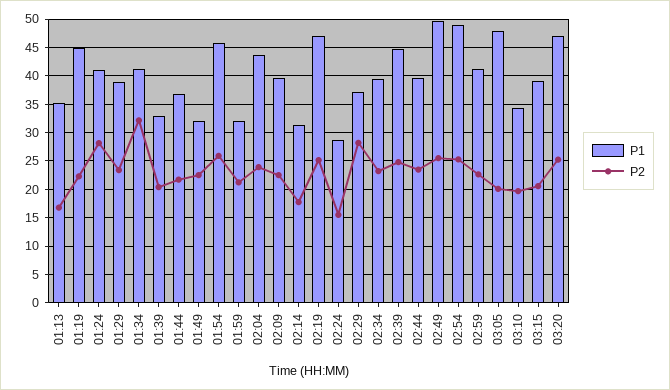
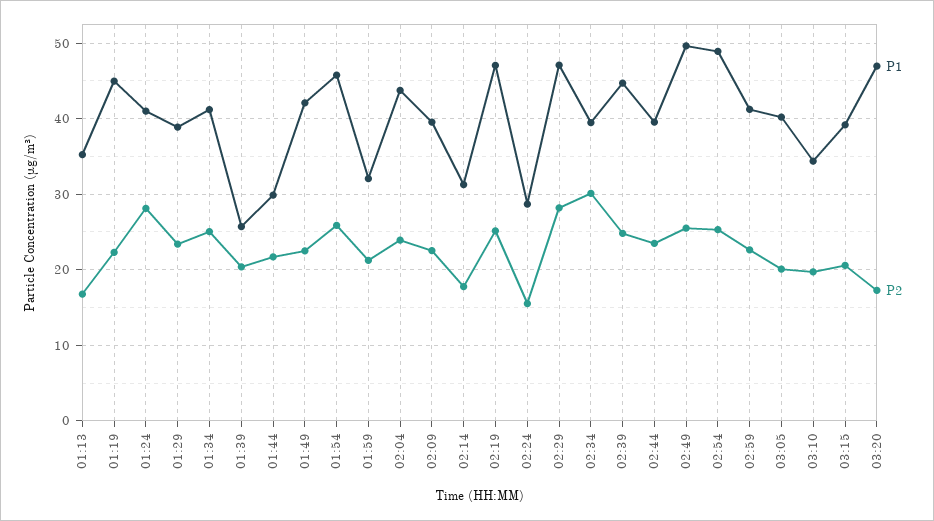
  {
    "P1": {
      "01:13": 35,
      "01:19": 45,
      "01:24": 41,
      "01:29": 39,
      "01:34": 41,
-     "01:39": 32.5,
+     "01:39": 26,
-     "01:44": 37.5,
+     "01:44": 30,
-     "01:49": 32.5,
+     "01:49": 42,
      "01:54": 46,
      "01:59": 32,
      "02:04": 44,
      "02:09": 40,
      "02:14": 31,
      "02:19": 47,
      "02:24": 29,
-     "02:29": 37.5,
+     "02:29": 47,
      "02:34": 39,
      "02:39": 45,
      "02:44": 40,
      "02:49": 50,
      "02:54": 49,
      "02:59": 41,
-     "03:05": 47.5,
+     "03:05": 40,
      "03:10": 34,
      "03:15": 39,
      "03:20": 47
    },
    "P2": {
      "01:13": 17,
      "01:19": 22,
      "01:24": 28,
      "01:29": 23,
-     "01:34": 32.5,
+     "01:34": 25,
      "01:39": 20,
      "01:44": 22,
      "01:49": 23,
      "01:54": 26,
      "01:59": 21,
      "02:04": 24,
      "02:09": 23,
      "02:14": 18,
      "02:19": 25,
      "02:24": 16,
      "02:29": 28,
-     "02:34": 22.5,
+     "02:34": 30,
      "02:39": 25,
      "02:44": 23,
      "02:49": 26,
      "02:54": 25,
      "02:59": 23,
      "03:05": 20,
      "03:10": 20,
      "03:15": 21,
-     "03:20": 25
+     "03:20": 17
    }
  }

